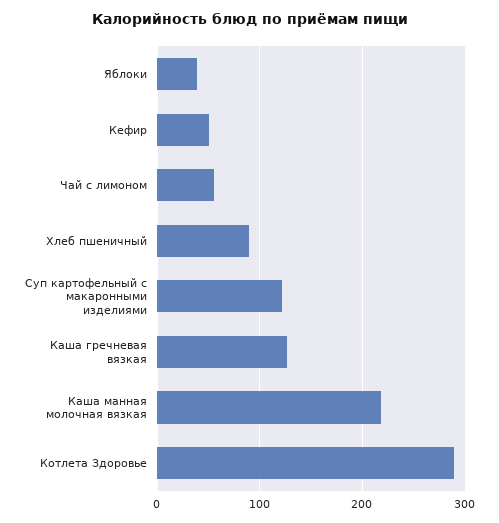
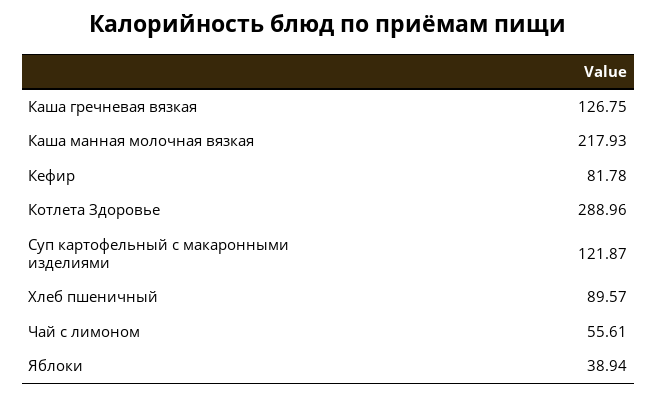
  {
    "Яблоки": 38.94,
-   "Кефир": 50,
+   "Кефир": 81.78,
    "Чай с лимоном": 55.61,
    "Хлеб пшеничный": 89.57,
    "Суп картофельный с макаронными изделиями": 121.87,
    "Каша гречневая вязкая": 126.75,
    "Каша манная молочная вязкая": 217.93,
    "Котлета Здоровье": 288.96
  }

